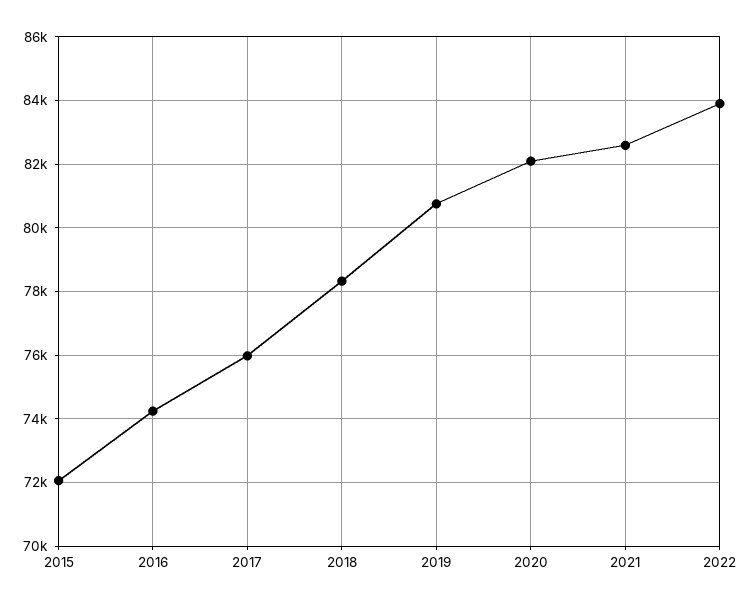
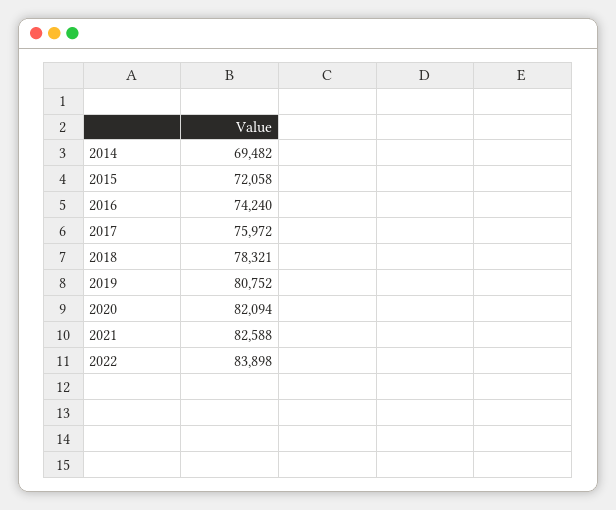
  {
    "2015": 72058,
    "2016": 74240,
    "2017": 75972,
    "2018": 78321,
    "2019": 80752,
    "2020": 82094,
    "2021": 82588,
-   "2022": 83898
+   "2022": 83898,
+   "2014": 69482
  }

